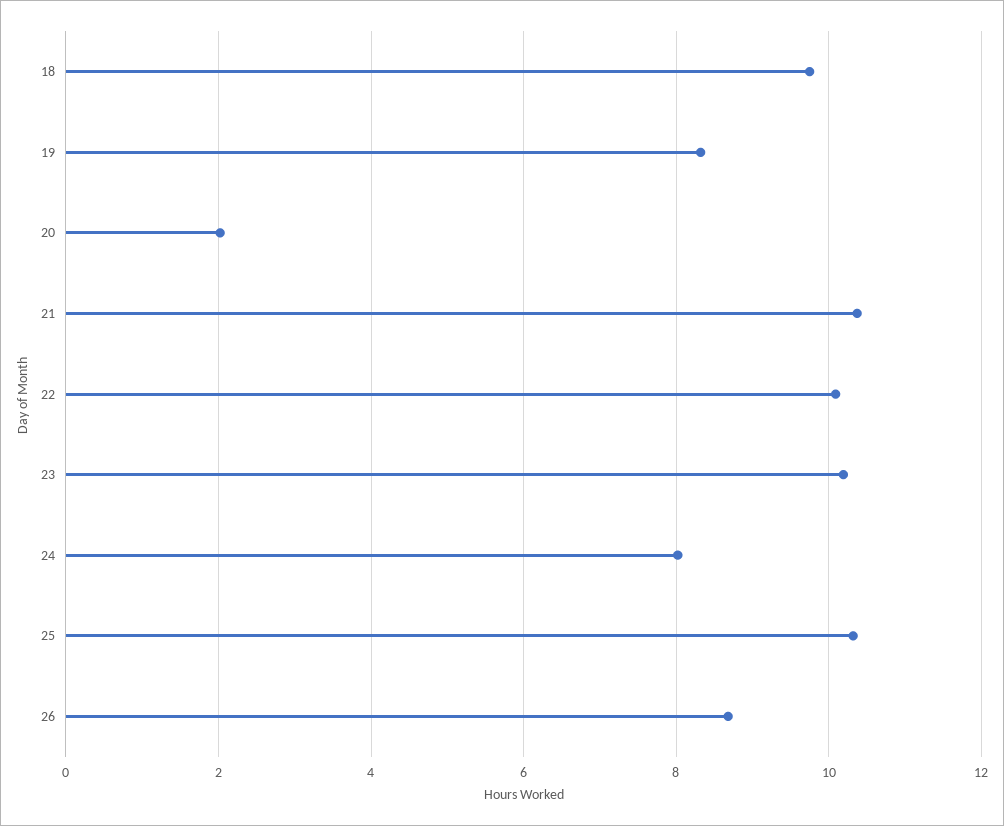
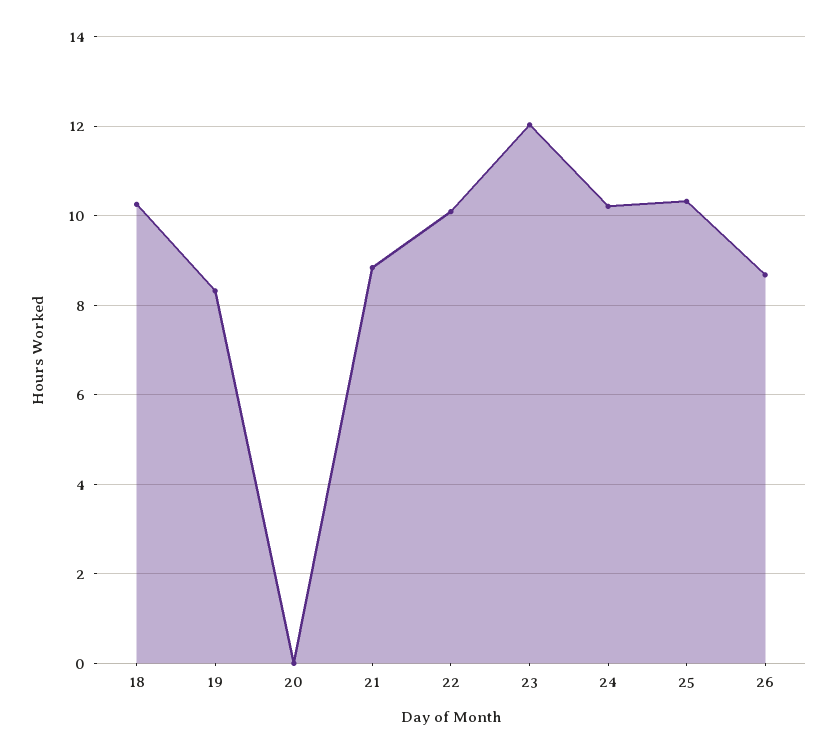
  {
-   "18": 9.8,
+   "18": 10.2,
    "19": 8.4,
-   "20": 2,
+   "20": 0,
-   "21": 10.4,
+   "21": 8.8,
    "22": 10,
-   "23": 10.2,
+   "23": 12,
-   "24": 8,
+   "24": 10.2,
    "25": 10.4,
    "26": 8.6
  }

